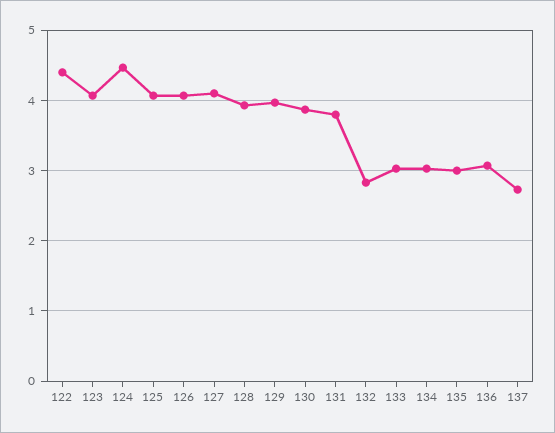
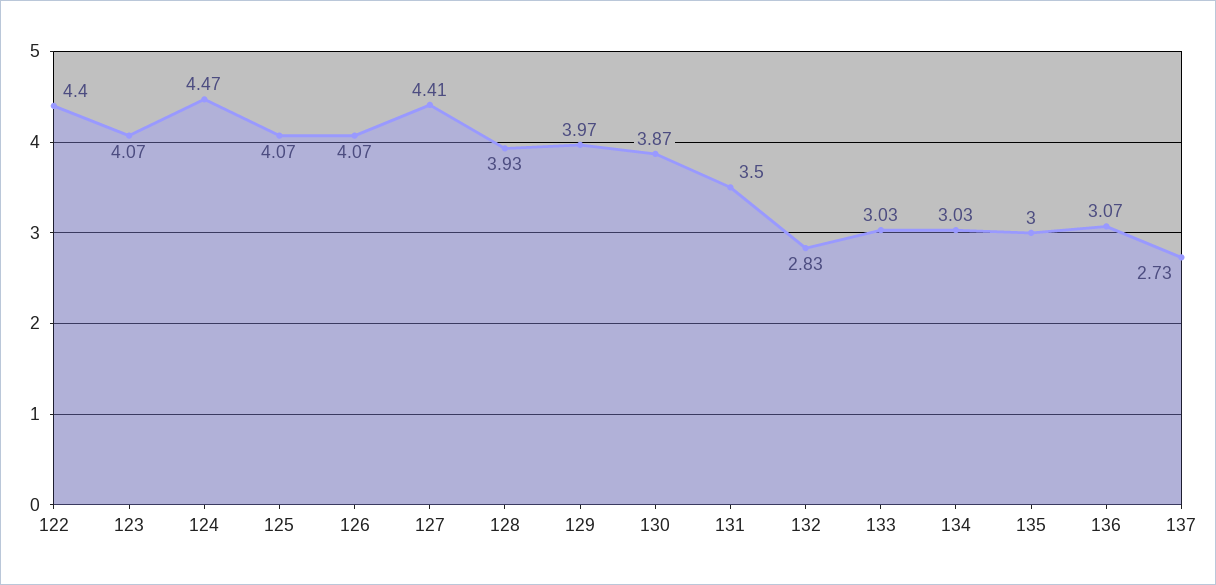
  {
    "122": 4.4,
    "123": 4.07,
    "124": 4.47,
    "125": 4.07,
    "126": 4.07,
-   "127": 4.1,
+   "127": 4.41,
    "128": 3.93,
    "129": 3.97,
    "130": 3.87,
-   "131": 3.8,
+   "131": 3.5,
    "132": 2.83,
    "133": 3.03,
    "134": 3.03,
    "135": 3,
    "136": 3.07,
    "137": 2.73
  }

